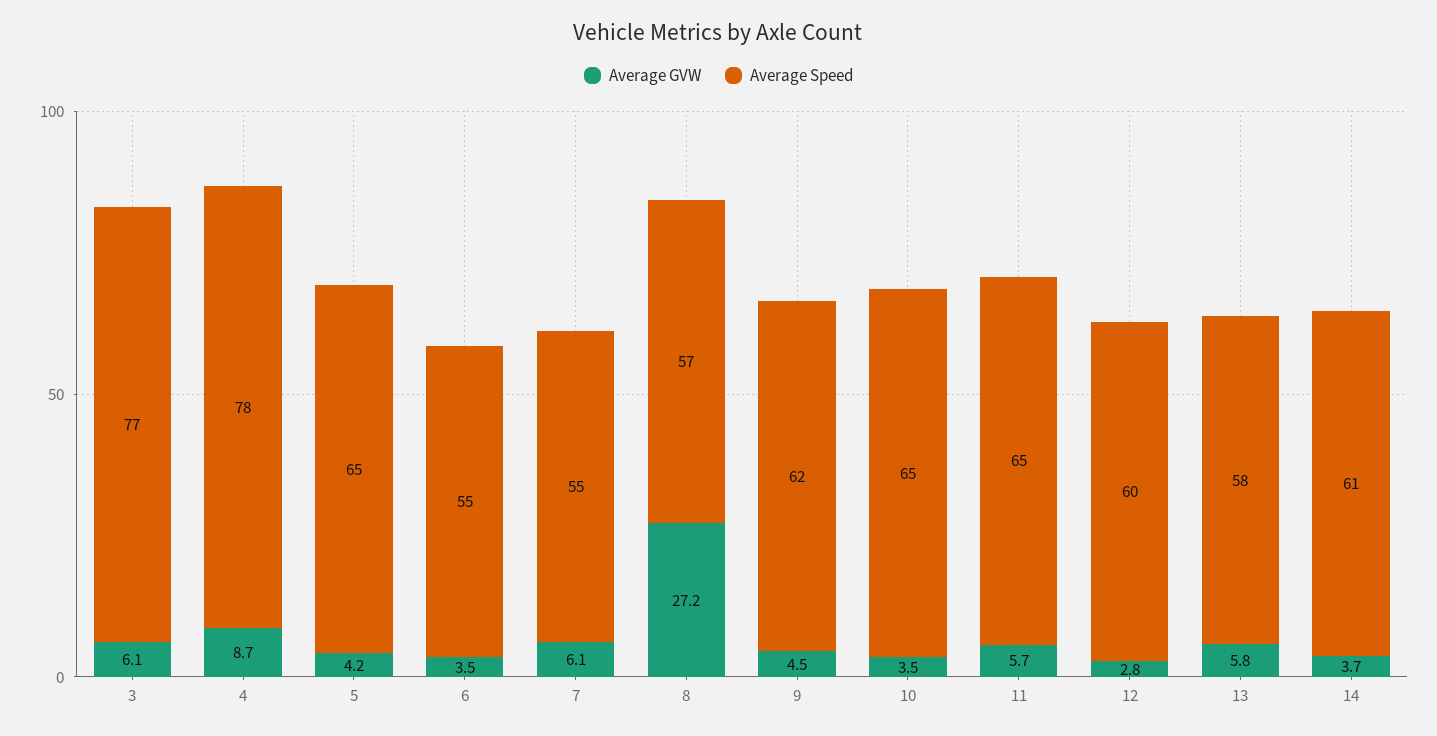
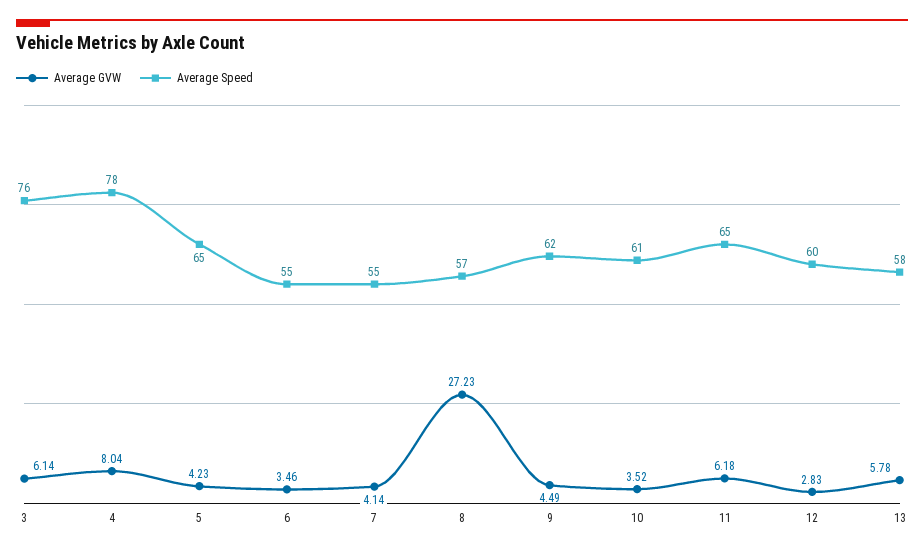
  {
    "Average GVW": {
      "3": 6.14,
-     "4": 8.7,
+     "4": 8.04,
      "5": 4.23,
      "6": 3.46,
-     "7": 6.1,
+     "7": 4.14,
      "8": 27.23,
      "9": 4.49,
      "10": 3.52,
-     "11": 5.7,
+     "11": 6.18,
      "12": 2.83,
-     "13": 5.78,
+     "13": 5.78
-     "14": 3.7
    },
    "Average Speed": {
-     "3": 77,
+     "3": 76,
      "4": 78,
      "5": 65,
      "6": 55,
      "7": 55,
      "8": 57,
      "9": 62,
-     "10": 65,
+     "10": 61,
      "11": 65,
      "12": 60,
-     "13": 58,
+     "13": 58
-     "14": 61
    }
  }

